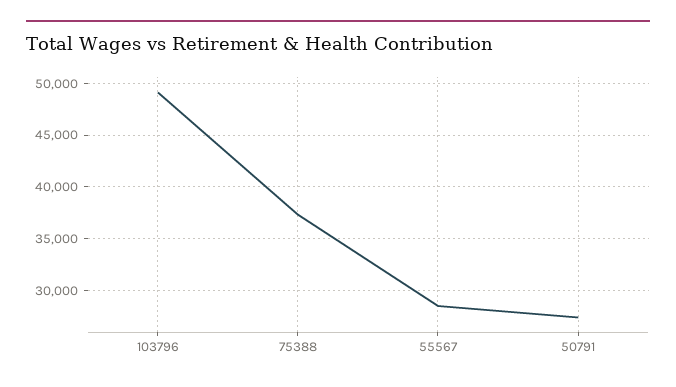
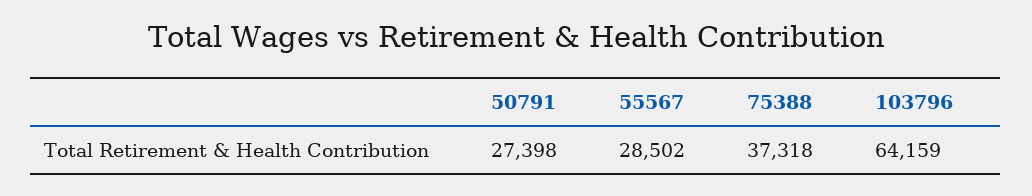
  {
-   "103796": 49000,
+   "103796": 64159,
    "75388": 37318,
    "55567": 28502,
    "50791": 27398
  }

